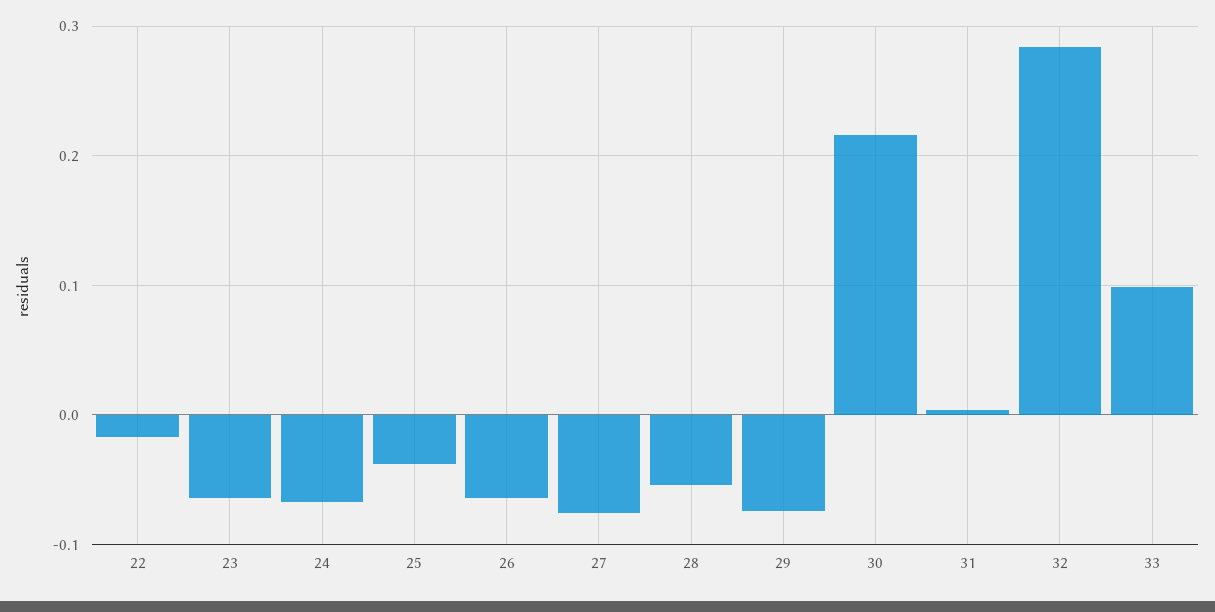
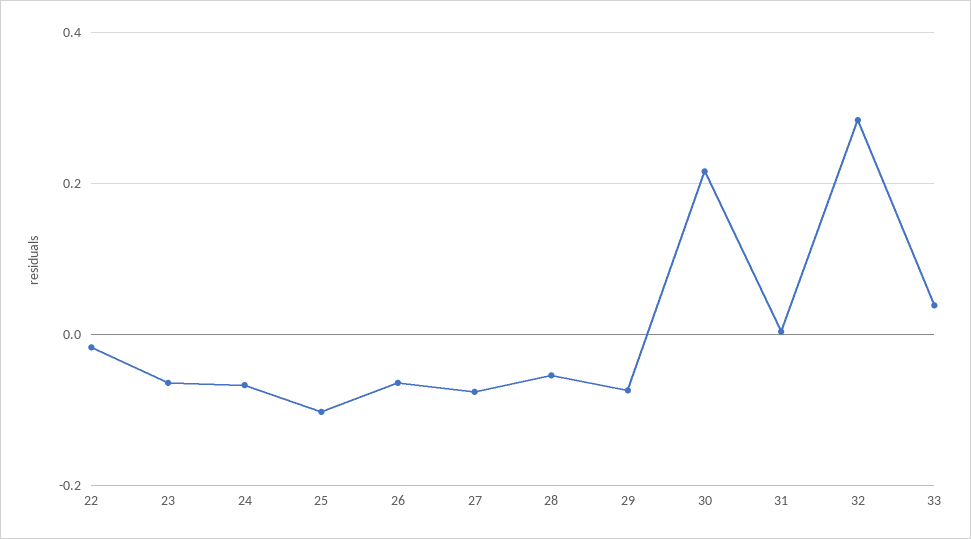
  {
    "22": -0.02,
    "23": -0.06,
    "24": -0.07,
-   "25": -0.04,
+   "25": -0.1,
    "26": -0.06,
    "27": -0.08,
    "28": -0.05,
    "29": -0.07,
    "30": 0.22,
    "31": 0,
    "32": 0.28,
-   "33": 0.1
+   "33": 0.04
  }

